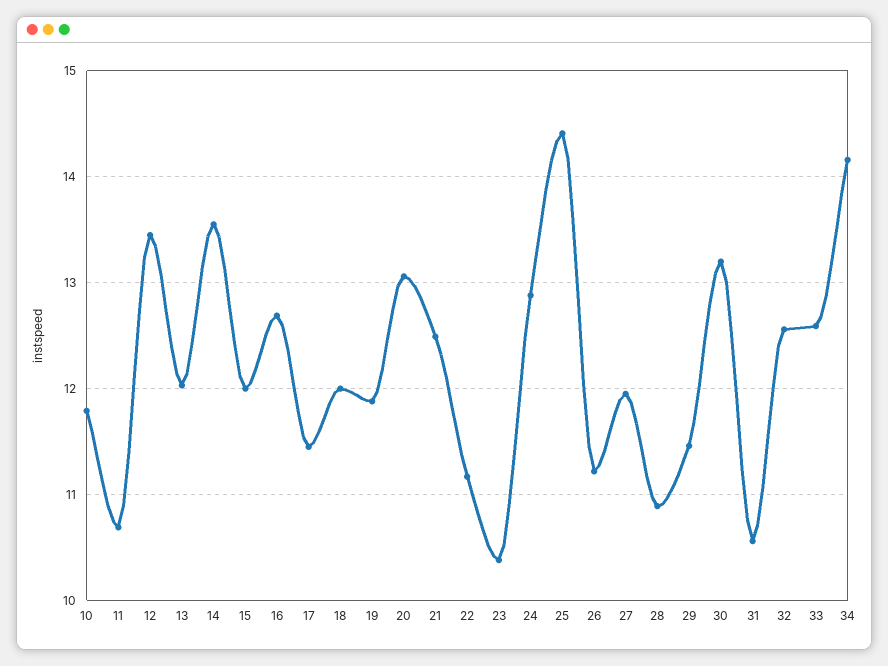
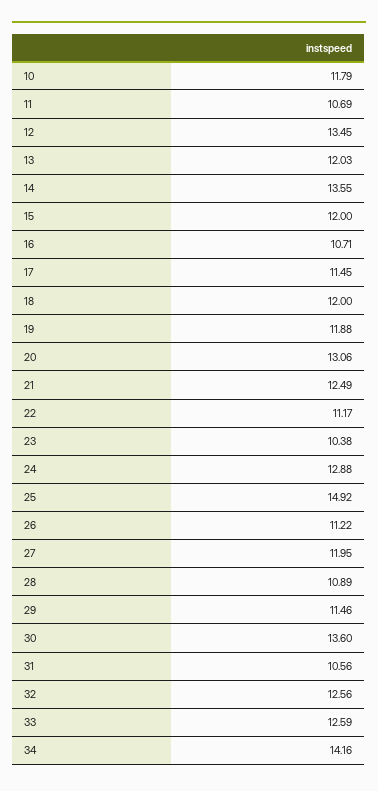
  {
    "10": 11.79,
    "11": 10.69,
    "12": 13.45,
    "13": 12.03,
    "14": 13.55,
    "15": 12,
-   "16": 12.7,
+   "16": 10.71,
    "17": 11.45,
    "18": 12,
    "19": 11.88,
    "20": 13.06,
    "21": 12.49,
    "22": 11.17,
    "23": 10.38,
    "24": 12.88,
-   "25": 14.4,
+   "25": 14.92,
    "26": 11.22,
    "27": 11.95,
    "28": 10.89,
    "29": 11.46,
-   "30": 13.2,
+   "30": 13.6,
    "31": 10.56,
    "32": 12.56,
    "33": 12.59,
    "34": 14.16
  }

